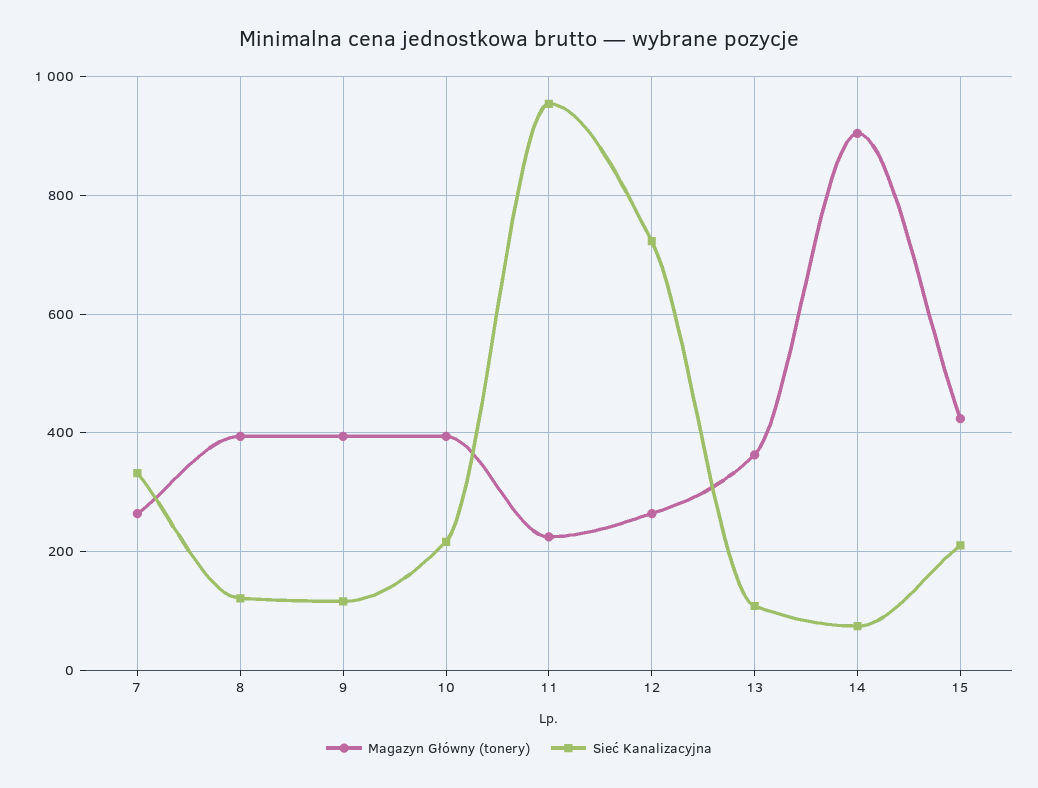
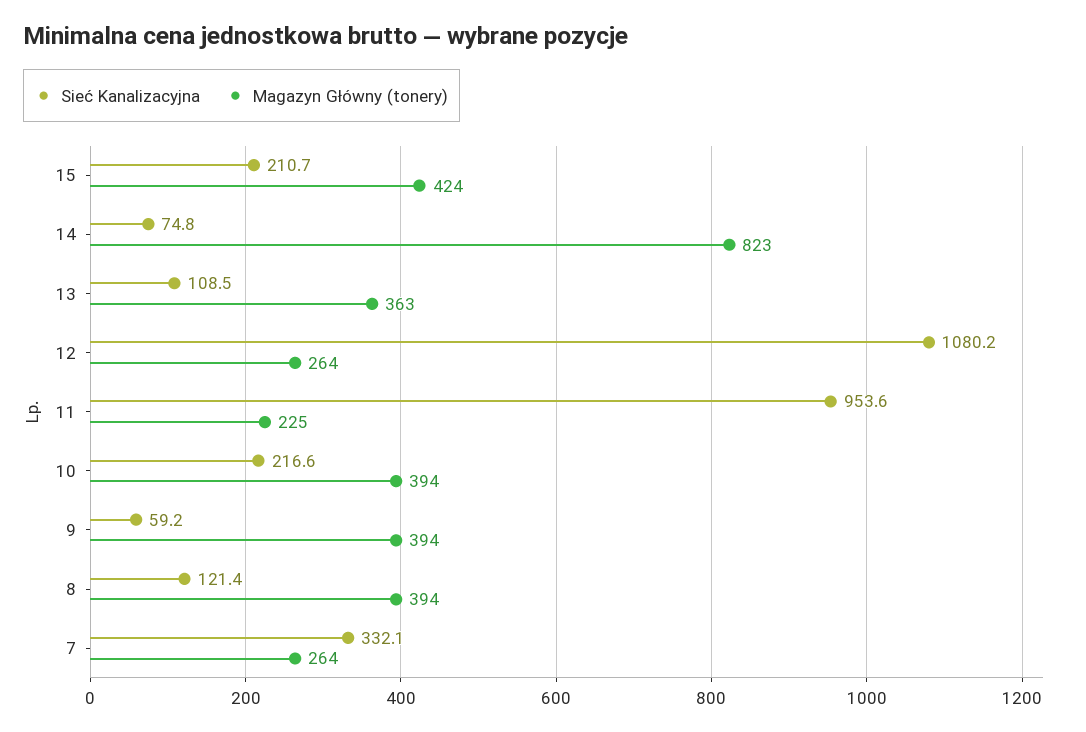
  {
    "Magazyn Główny (tonery)": {
      "7": 264,
      "8": 394,
      "9": 394,
      "10": 394,
      "11": 225,
      "12": 264,
      "13": 363,
-     "14": 900,
+     "14": 823,
      "15": 424
    },
    "Sieć Kanalizacyjna": {
      "7": 332.1,
      "8": 121.4,
-     "9": 120,
+     "9": 59.2,
      "10": 216.6,
      "11": 953.6,
-     "12": 720,
+     "12": 1080.2,
      "13": 108.5,
      "14": 74.8,
      "15": 210.7
    }
  }

